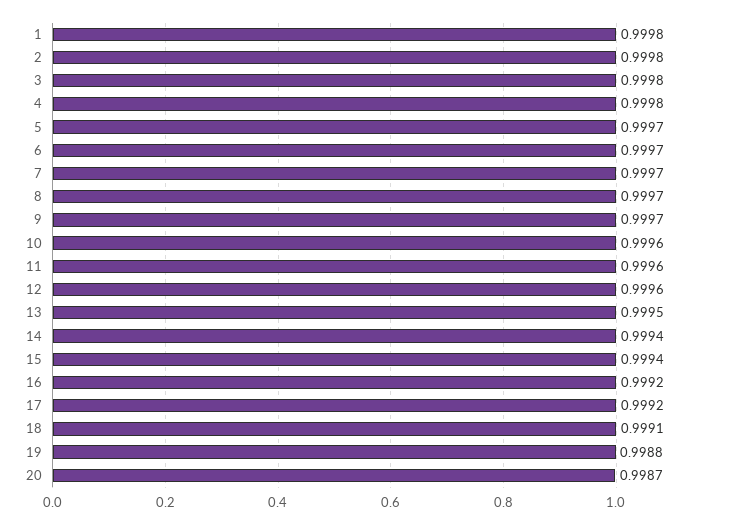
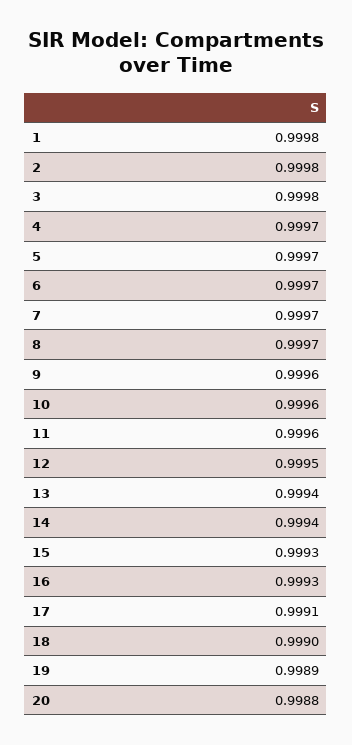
  {
    "1": 0.9998,
    "2": 0.9998,
    "3": 0.9998,
-   "4": 0.9998,
+   "4": 0.9997,
    "5": 0.9997,
    "6": 0.9997,
    "7": 0.9997,
    "8": 0.9997,
-   "9": 0.9997,
+   "9": 0.9996,
    "10": 0.9996,
    "11": 0.9996,
-   "12": 0.9996,
+   "12": 0.9995,
-   "13": 0.9995,
+   "13": 0.9994,
    "14": 0.9994,
-   "15": 0.9994,
+   "15": 0.9993,
-   "16": 0.9992,
+   "16": 0.9993,
-   "17": 0.9992,
+   "17": 0.9991,
-   "18": 0.9991,
+   "18": 0.999,
-   "19": 0.9988,
+   "19": 0.9989,
-   "20": 0.9987
+   "20": 0.9988
  }

